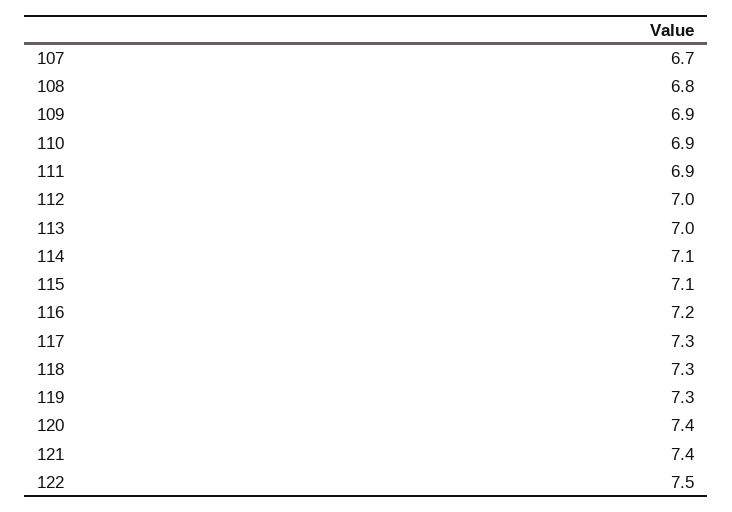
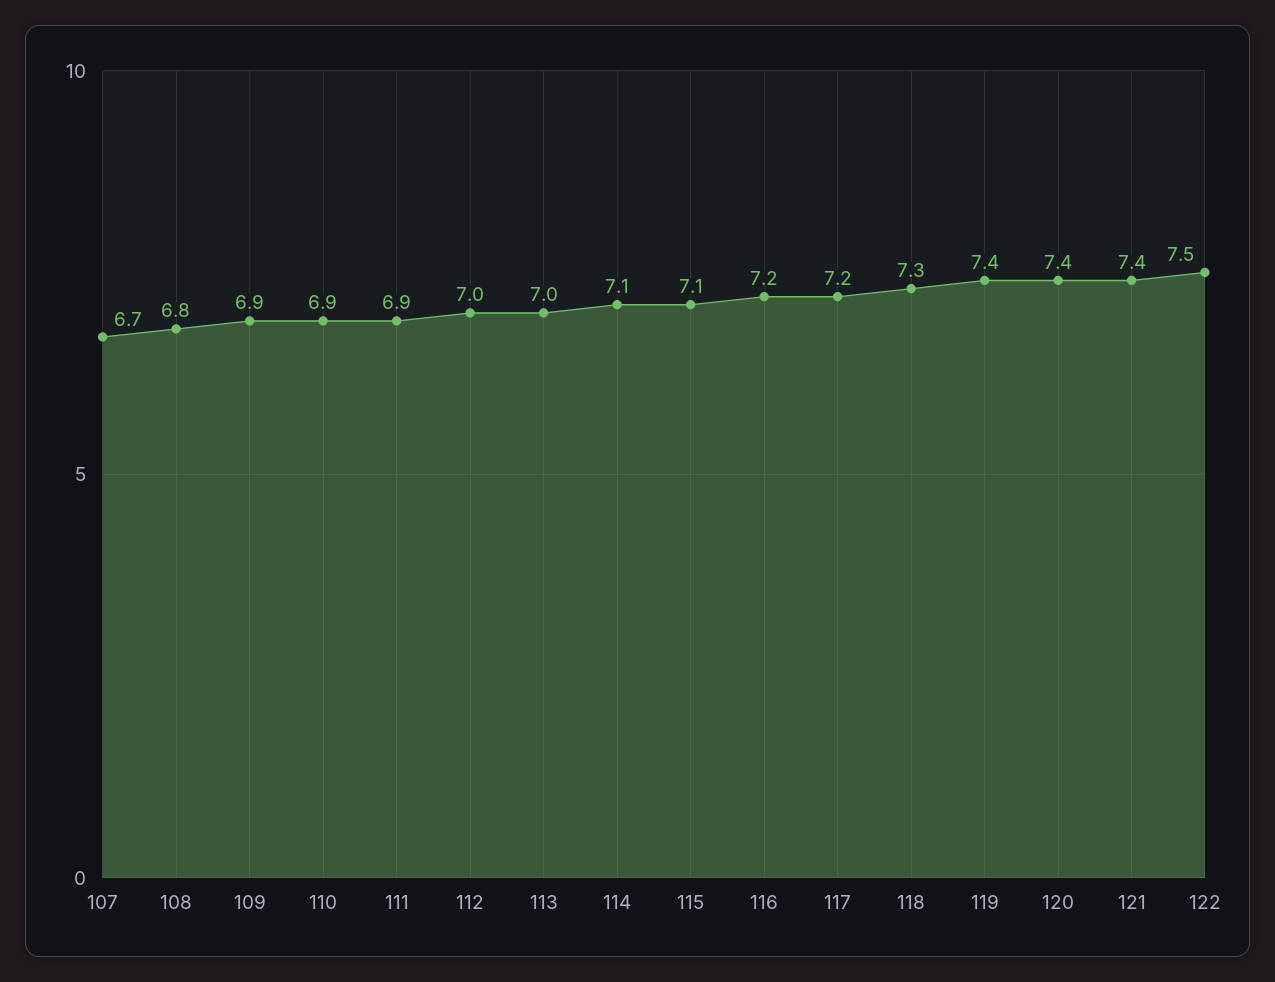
  {
    "107": 6.7,
    "108": 6.8,
    "109": 6.9,
    "110": 6.9,
    "111": 6.9,
    "112": 7,
    "113": 7,
    "114": 7.1,
    "115": 7.1,
    "116": 7.2,
-   "117": 7.3,
+   "117": 7.2,
    "118": 7.3,
-   "119": 7.3,
+   "119": 7.4,
    "120": 7.4,
    "121": 7.4,
    "122": 7.5
  }

